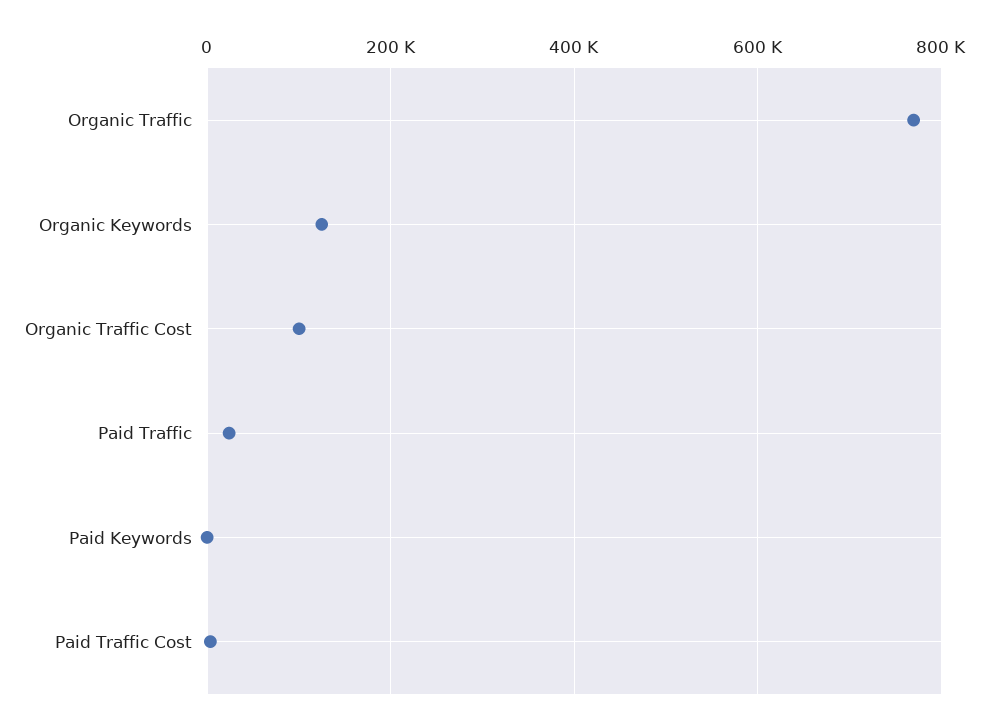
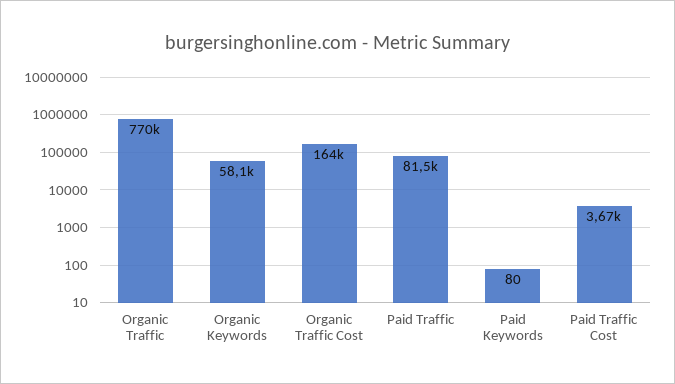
  {
    "Organic Traffic": 770000,
-   "Organic Keywords": 120000,
+   "Organic Keywords": 58100,
-   "Organic Traffic Cost": 100000,
+   "Organic Traffic Cost": 164000,
-   "Paid Traffic": 20000,
+   "Paid Traffic": 81500,
    "Paid Keywords": 80,
    "Paid Traffic Cost": 3670
  }

